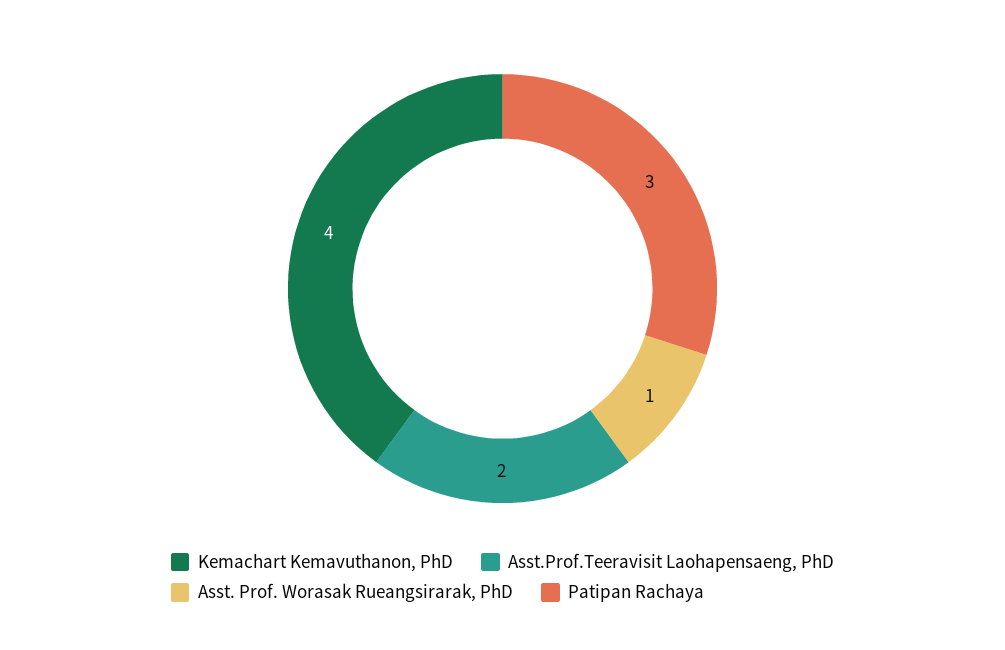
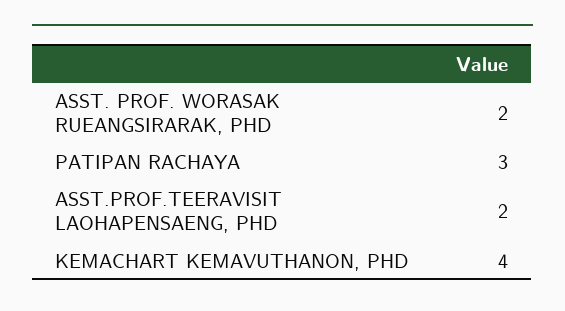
  {
    "Kemachart Kemavuthanon, PhD": 4,
    "Asst.Prof.Teeravisit Laohapensaeng, PhD": 2,
-   "Asst. Prof. Worasak Rueangsirarak, PhD": 1,
+   "Asst. Prof. Worasak Rueangsirarak, PhD": 2,
    "Patipan Rachaya": 3
  }

